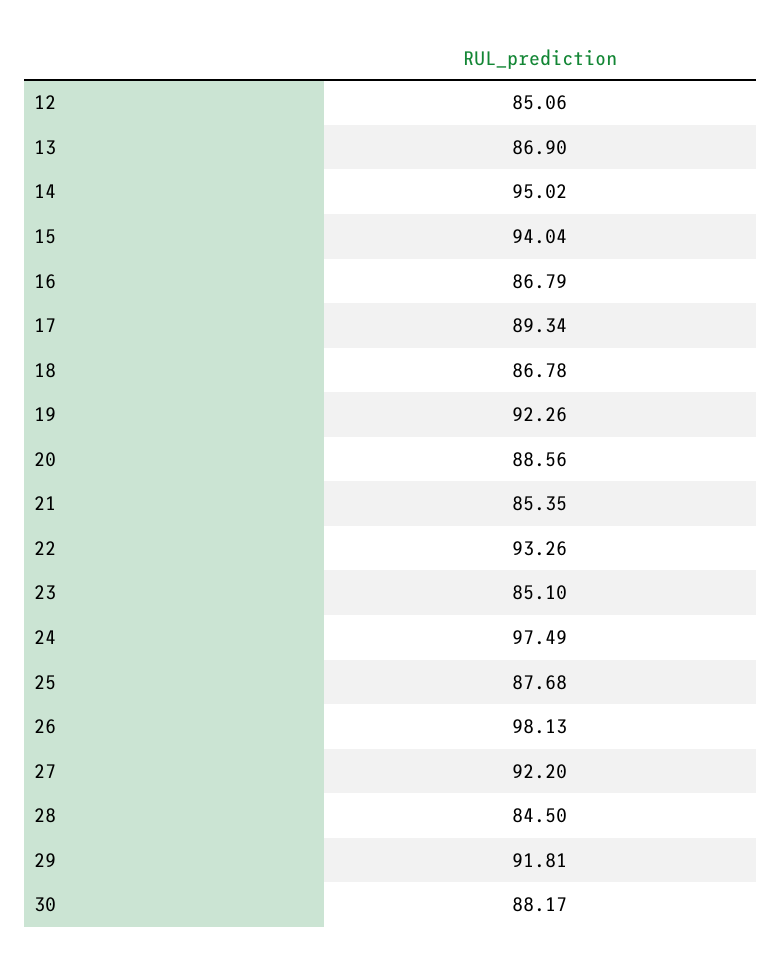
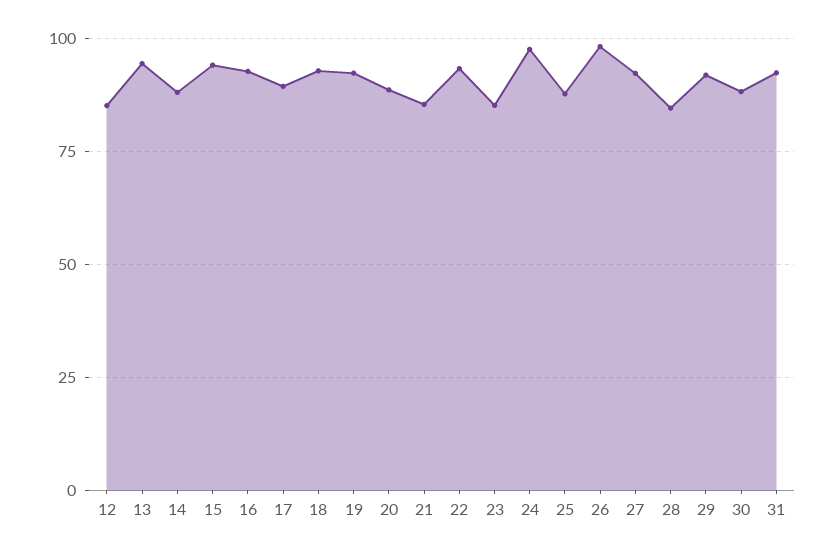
  {
    "12": 85.06,
-   "13": 86.9,
+   "13": 95,
-   "14": 95.02,
+   "14": 87.5,
    "15": 94.04,
-   "16": 86.79,
+   "16": 92.5,
    "17": 89.34,
-   "18": 86.78,
+   "18": 92.5,
    "19": 92.26,
    "20": 88.56,
    "21": 85.35,
    "22": 93.26,
    "23": 85.1,
    "24": 97.49,
    "25": 87.68,
    "26": 98.13,
    "27": 92.2,
    "28": 84.5,
    "29": 91.81,
-   "30": 88.17
+   "30": 88.17,
+   "31": 92.5
  }

